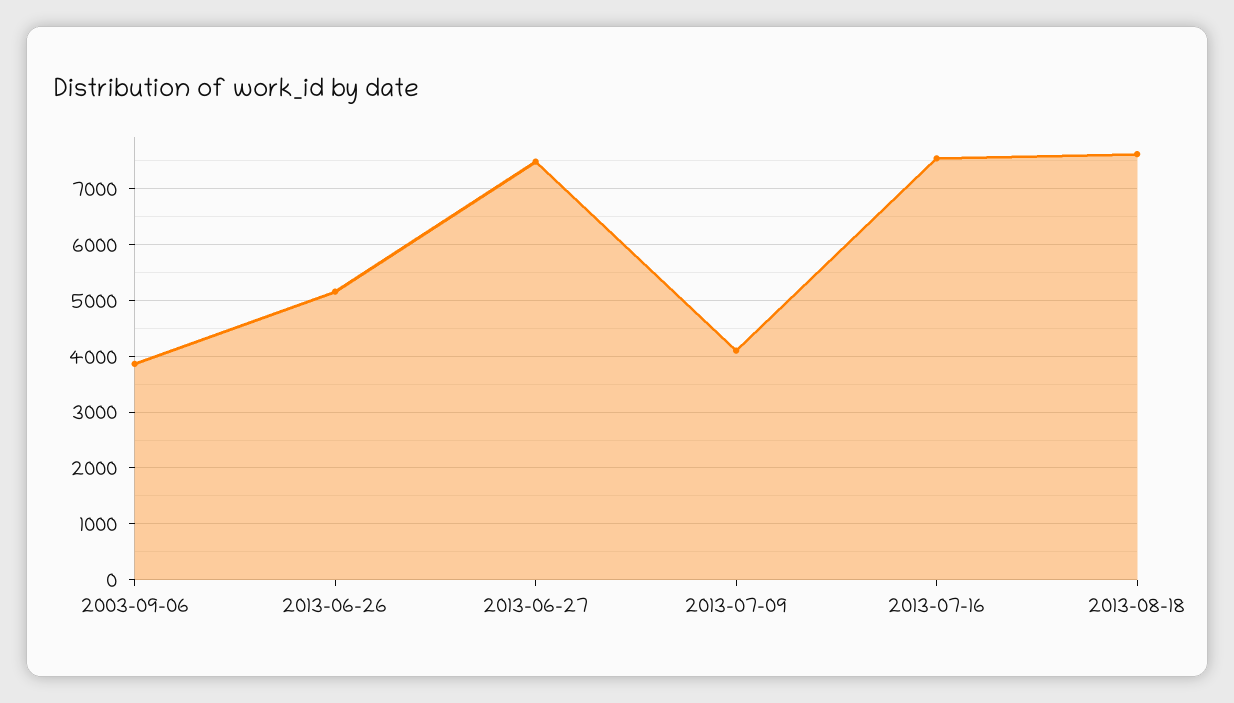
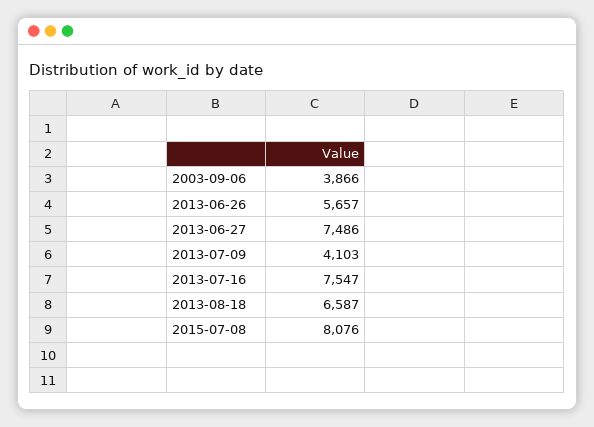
  {
    "2003-09-06": 3866,
-   "2013-06-26": 5200,
+   "2013-06-26": 5657,
    "2013-06-27": 7486,
    "2013-07-09": 4103,
    "2013-07-16": 7547,
-   "2013-08-18": 7600
+   "2013-08-18": 6587,
+   "2015-07-08": 8076
  }

